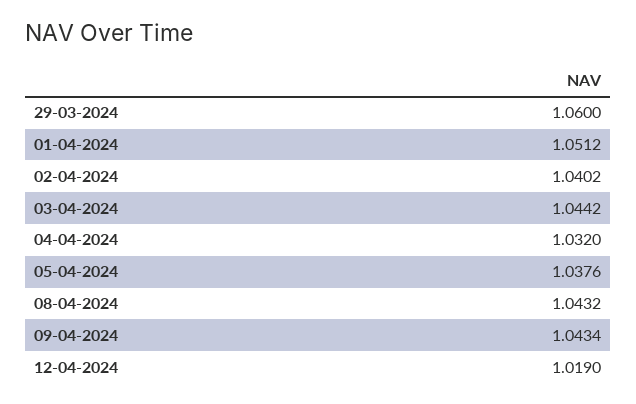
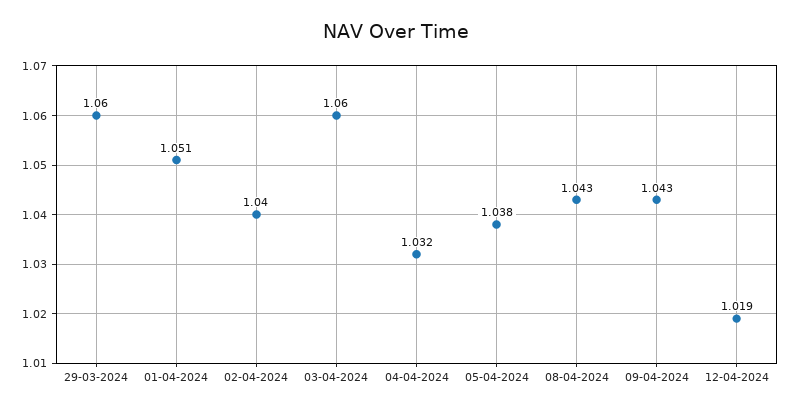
  {
    "29-03-2024": 1.06,
    "01-04-2024": 1.0512,
    "02-04-2024": 1.0402,
-   "03-04-2024": 1.0442,
+   "03-04-2024": 1.06,
    "04-04-2024": 1.032,
    "05-04-2024": 1.0376,
    "08-04-2024": 1.0432,
    "09-04-2024": 1.0434,
    "12-04-2024": 1.019
  }

